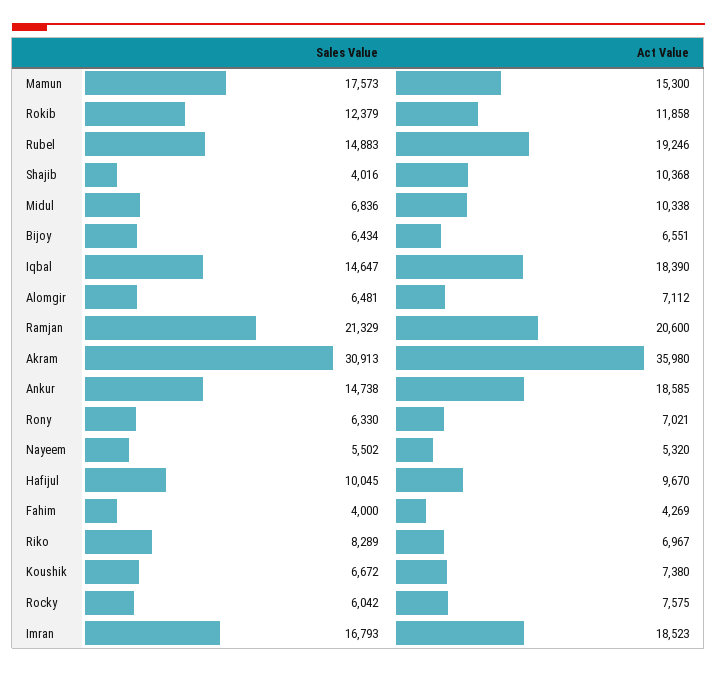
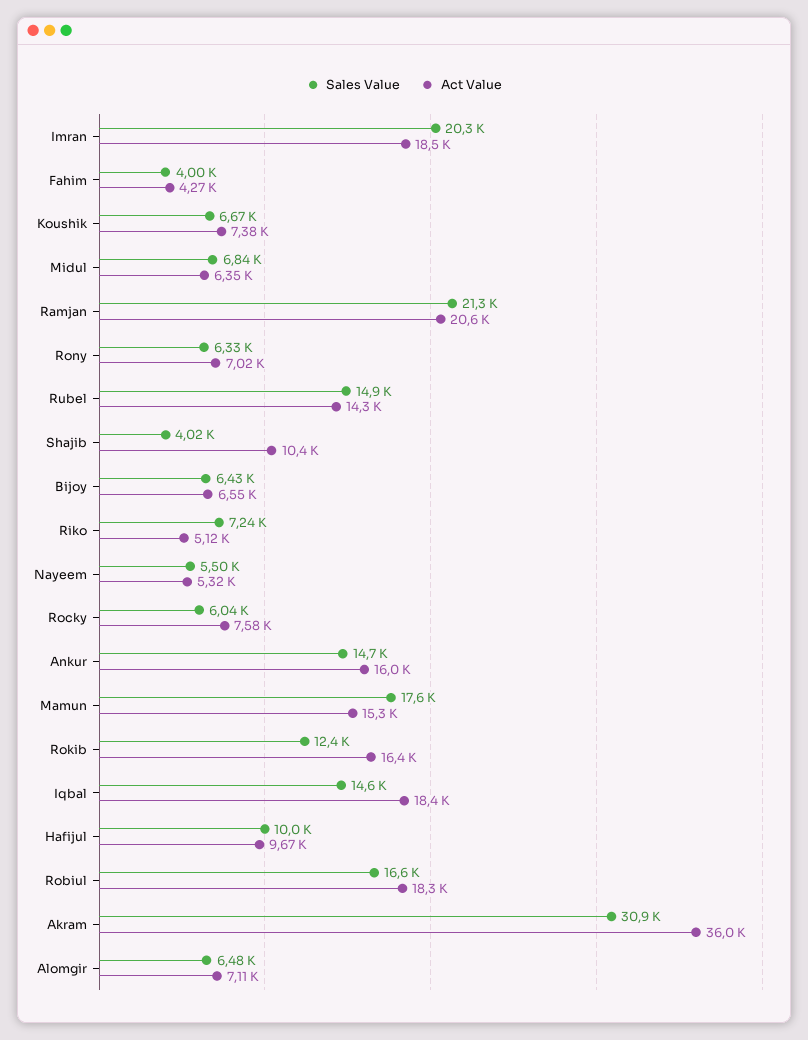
  {
    "Sales Value": {
      "Mamun": 17573,
      "Rokib": 12379,
      "Rubel": 14883,
      "Shajib": 4016,
      "Midul": 6836,
      "Bijoy": 6434,
      "Iqbal": 14647,
      "Alomgir": 6481,
      "Ramjan": 21329,
      "Akram": 30913,
      "Ankur": 14738,
      "Rony": 6330,
      "Nayeem": 5502,
      "Hafijul": 10045,
      "Fahim": 4000,
-     "Riko": 8289,
+     "Riko": 7240,
      "Koushik": 6672,
      "Rocky": 6042,
-     "Imran": 16793
+     "Imran": 20300,
+     "Robiul": 16600
    },
    "Act Value": {
      "Mamun": 15300,
-     "Rokib": 11858,
+     "Rokib": 16400,
-     "Rubel": 19246,
+     "Rubel": 14300,
      "Shajib": 10368,
-     "Midul": 10338,
+     "Midul": 6350,
      "Bijoy": 6551,
      "Iqbal": 18390,
      "Alomgir": 7112,
      "Ramjan": 20600,
      "Akram": 35980,
-     "Ankur": 18585,
+     "Ankur": 16000,
      "Rony": 7021,
      "Nayeem": 5320,
      "Hafijul": 9670,
      "Fahim": 4269,
-     "Riko": 6967,
+     "Riko": 5120,
      "Koushik": 7380,
      "Rocky": 7575,
-     "Imran": 18523
+     "Imran": 18523,
+     "Robiul": 18300
    }
  }

